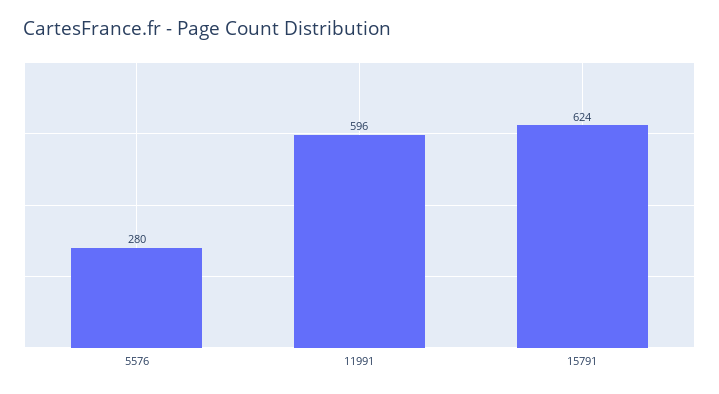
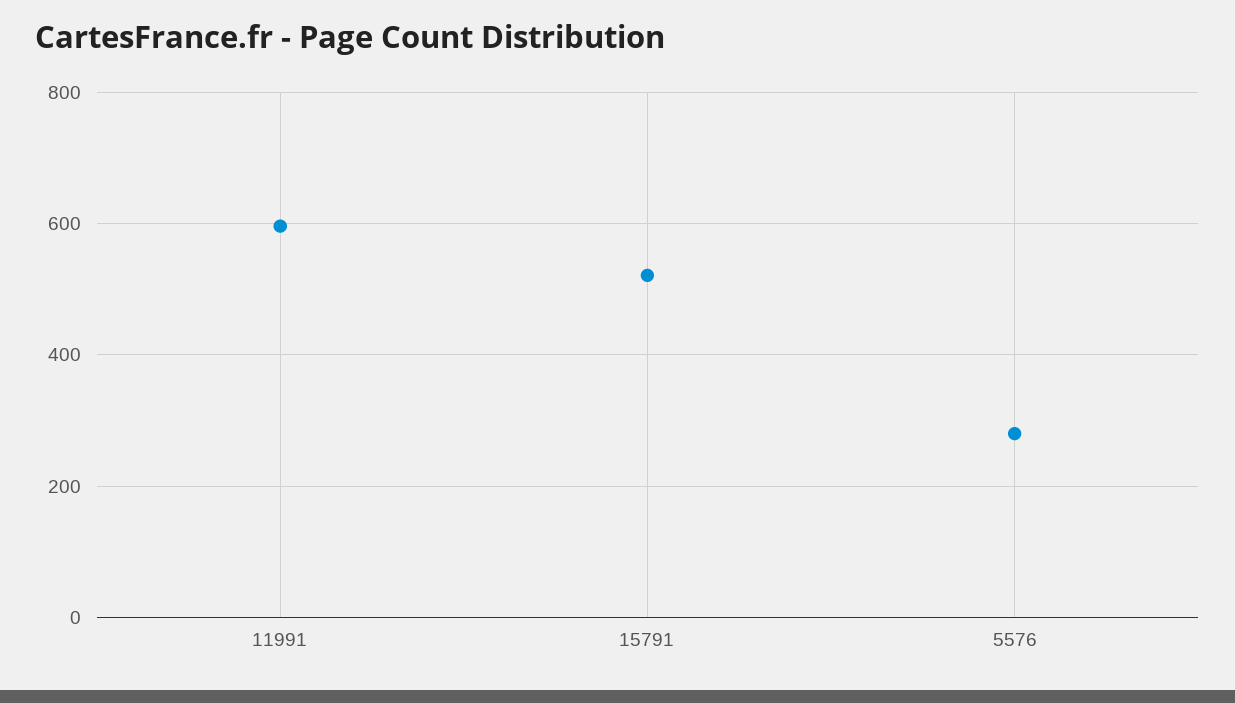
  {
    "5576": 280,
    "11991": 596,
-   "15791": 624
+   "15791": 520
  }

